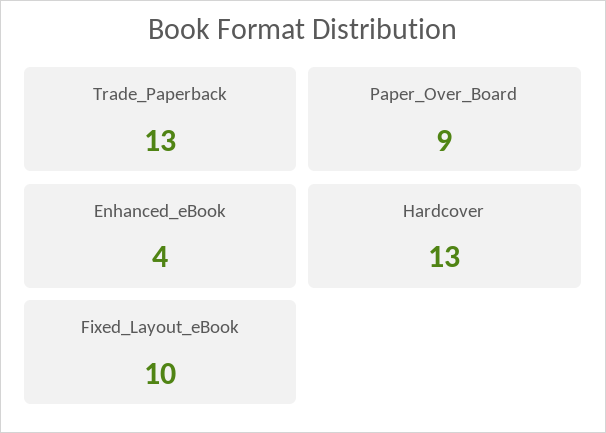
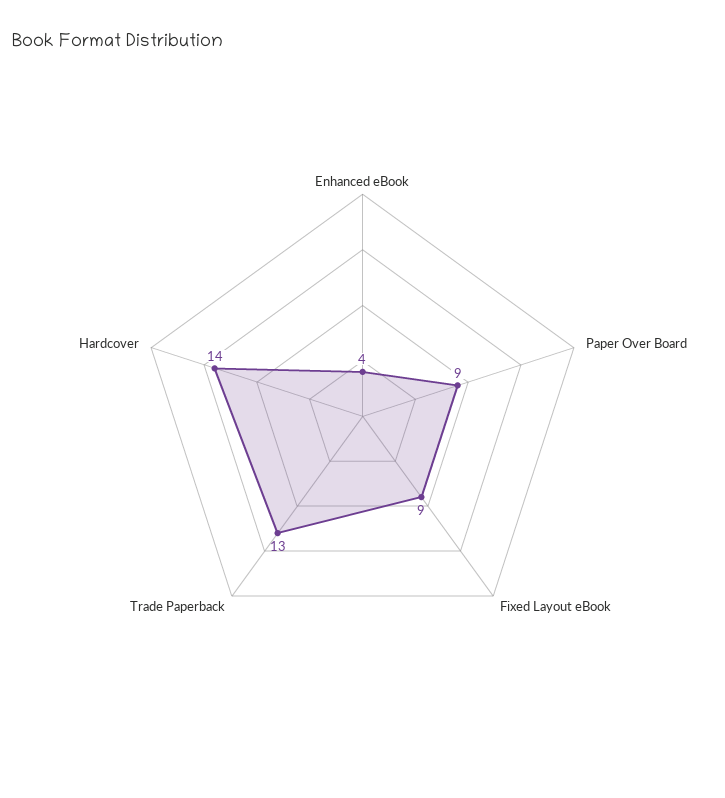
  {
    "Trade_Paperback": 13,
    "Paper_Over_Board": 9,
    "Enhanced_eBook": 4,
-   "Hardcover": 13,
+   "Hardcover": 14,
-   "Fixed_Layout_eBook": 10
+   "Fixed_Layout_eBook": 9
  }

